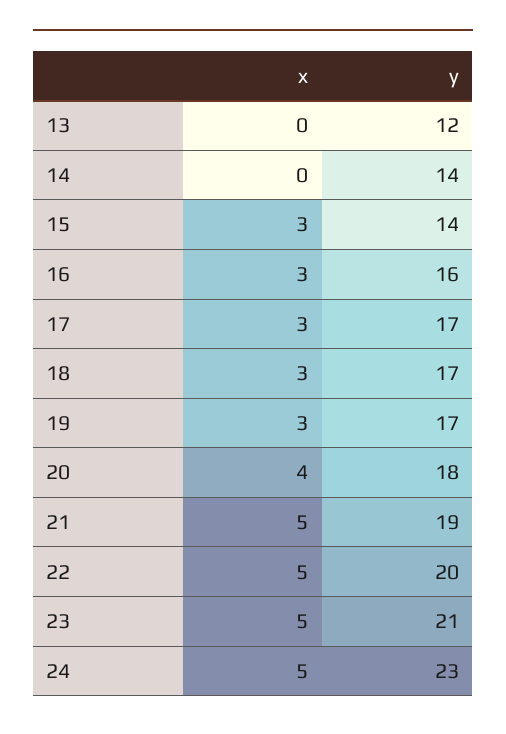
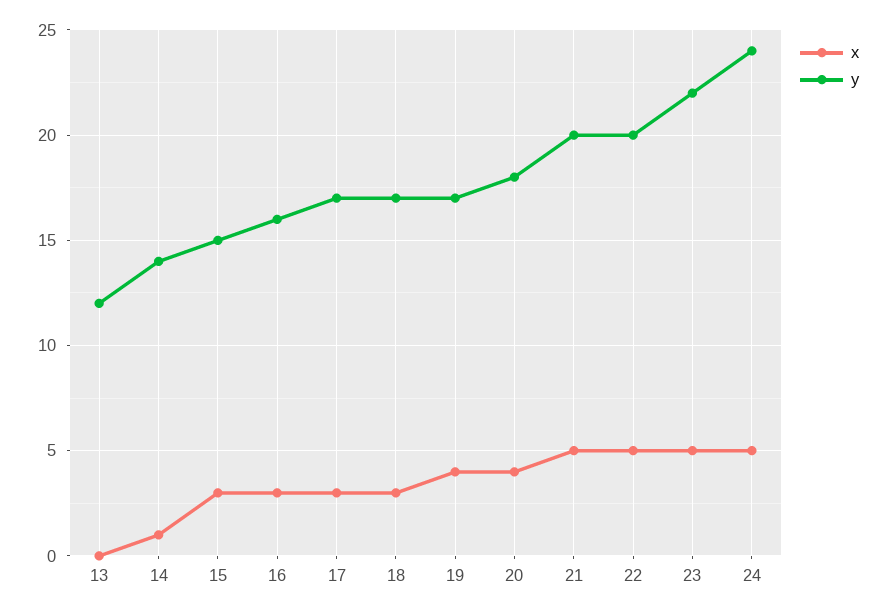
  {
    "x": {
      "13": 0,
-     "14": 0,
+     "14": 1,
      "15": 3,
      "16": 3,
      "17": 3,
      "18": 3,
-     "19": 3,
+     "19": 4,
      "20": 4,
      "21": 5,
      "22": 5,
      "23": 5,
      "24": 5
    },
    "y": {
      "13": 12,
      "14": 14,
-     "15": 14,
+     "15": 15,
      "16": 16,
      "17": 17,
      "18": 17,
      "19": 17,
      "20": 18,
-     "21": 19,
+     "21": 20,
      "22": 20,
-     "23": 21,
+     "23": 22,
-     "24": 23
+     "24": 24
    }
  }

